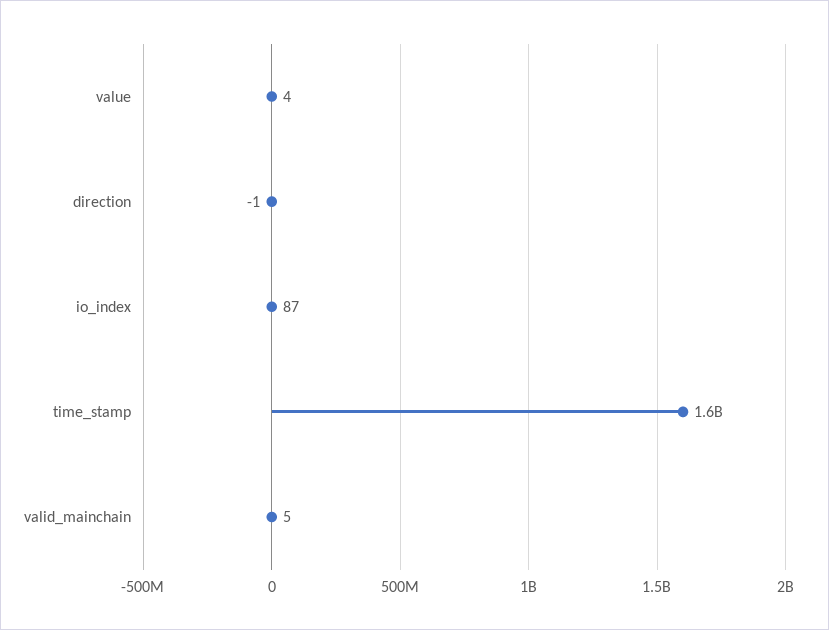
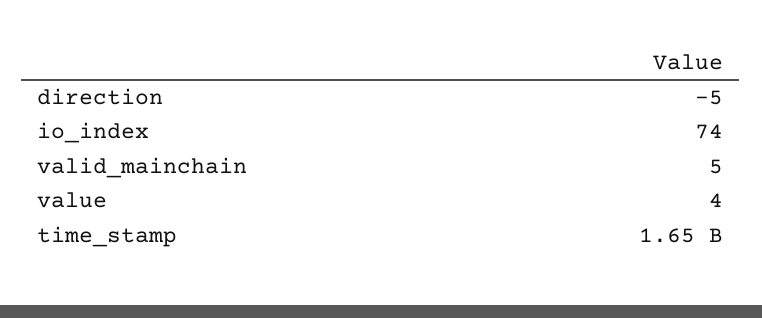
  {
    "value": 4,
-   "direction": -1,
+   "direction": -5,
-   "io_index": 87,
+   "io_index": 74,
    "time_stamp": 1650000000,
    "valid_mainchain": 5
  }

